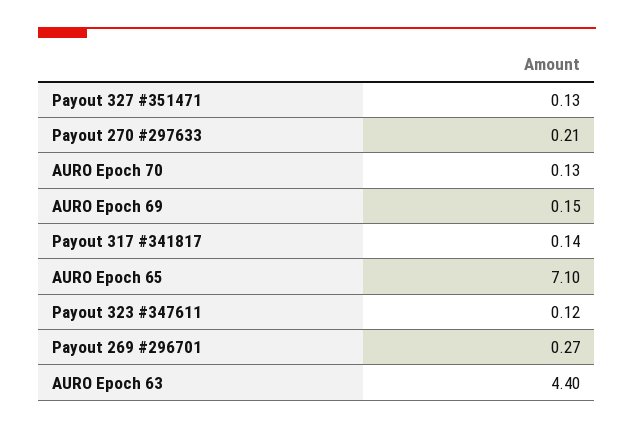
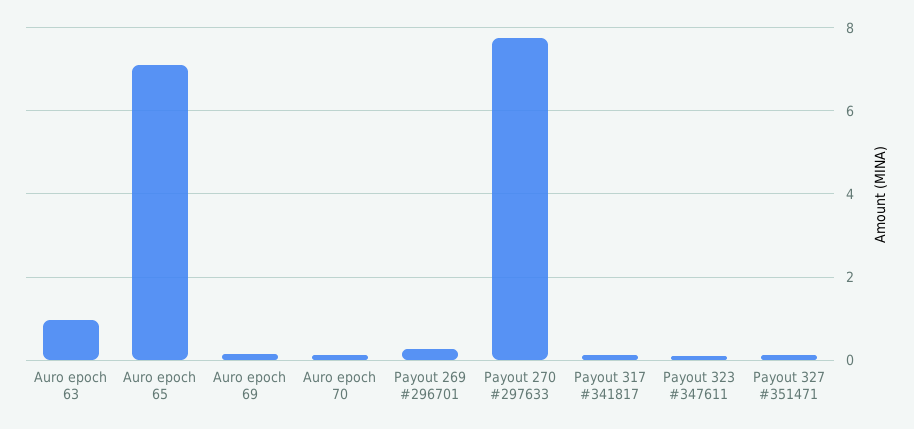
  {
    "Payout 327 #351471": 0.13,
-   "Payout 270 #297633": 0.21,
+   "Payout 270 #297633": 7.8,
    "AURO Epoch 70": 0.13,
    "AURO Epoch 69": 0.15,
    "Payout 317 #341817": 0.14,
    "AURO Epoch 65": 7.1,
    "Payout 323 #347611": 0.12,
    "Payout 269 #296701": 0.27,
-   "AURO Epoch 63": 4.4
+   "AURO Epoch 63": 1
  }

